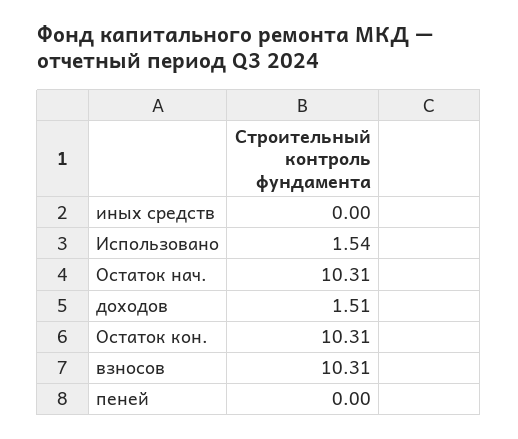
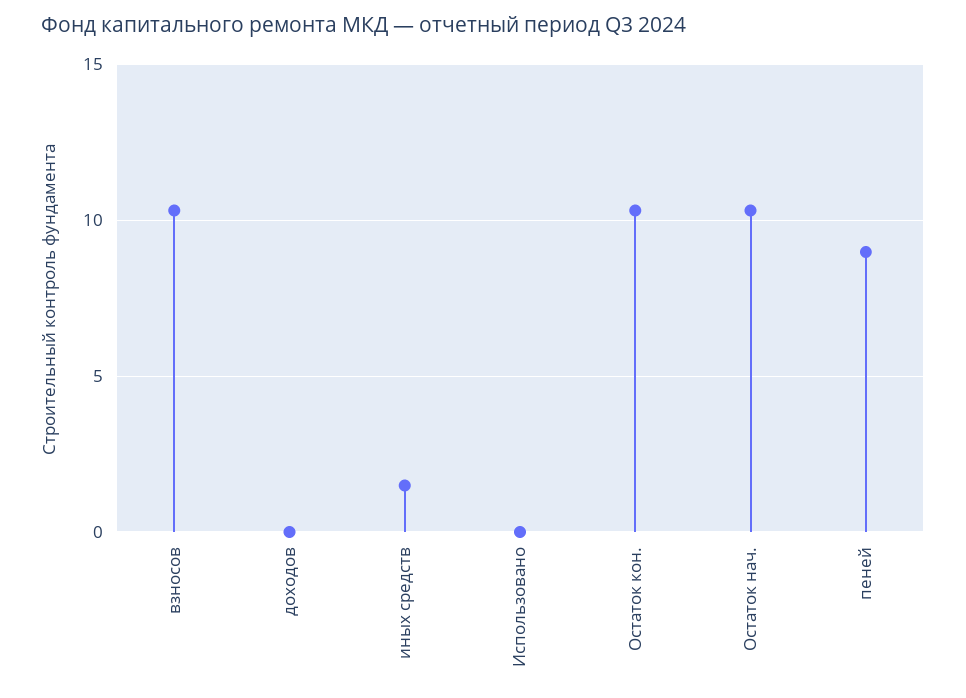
  {
-   "иных средств": 0,
+   "иных средств": 1.5,
-   "Использовано": 1.54,
+   "Использовано": 0,
    "Остаток нач.": 10.31,
-   "доходов": 1.51,
+   "доходов": 0,
    "Остаток кон.": 10.31,
    "взносов": 10.31,
-   "пеней": 0
+   "пеней": 9
  }

